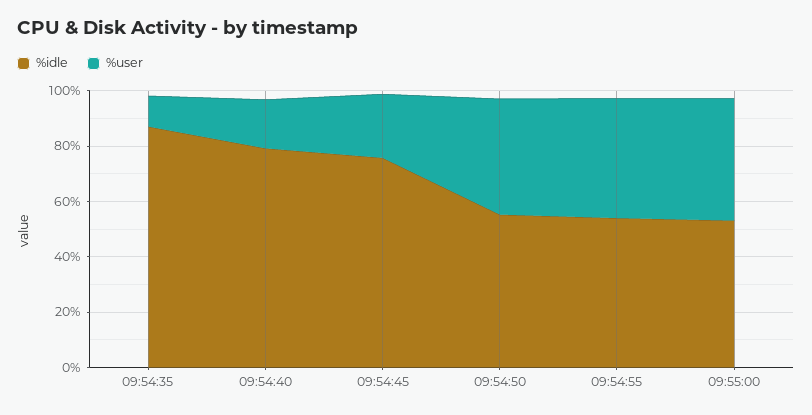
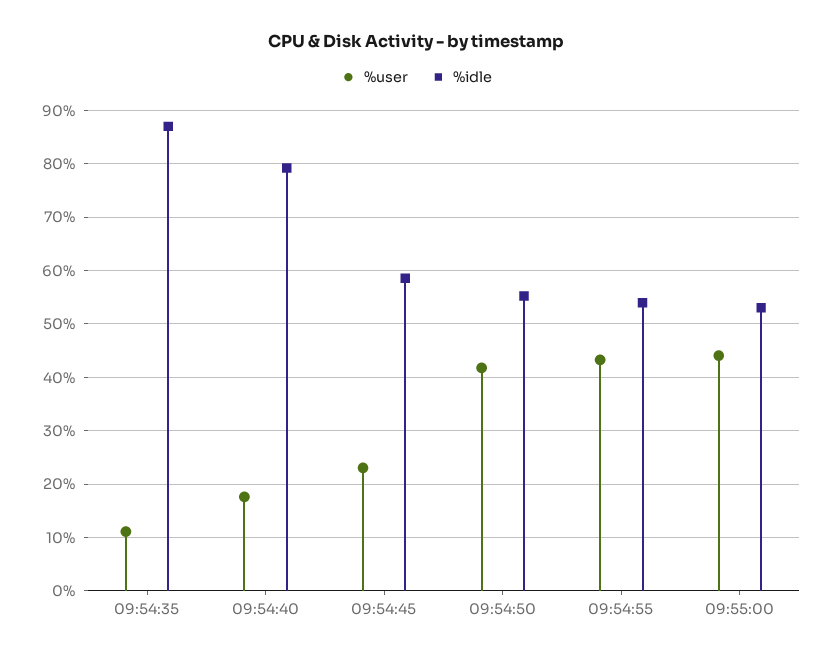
  {
    "%idle": {
      "09:54:35": 88,
      "09:54:40": 80,
-     "09:54:45": 75,
+     "09:54:45": 58,
      "09:54:50": 56,
      "09:54:55": 54,
      "09:55:00": 54
    },
    "%user": {
      "09:54:35": 12,
      "09:54:40": 18,
      "09:54:45": 24,
      "09:54:50": 42,
      "09:54:55": 44,
      "09:55:00": 44
    }
  }

